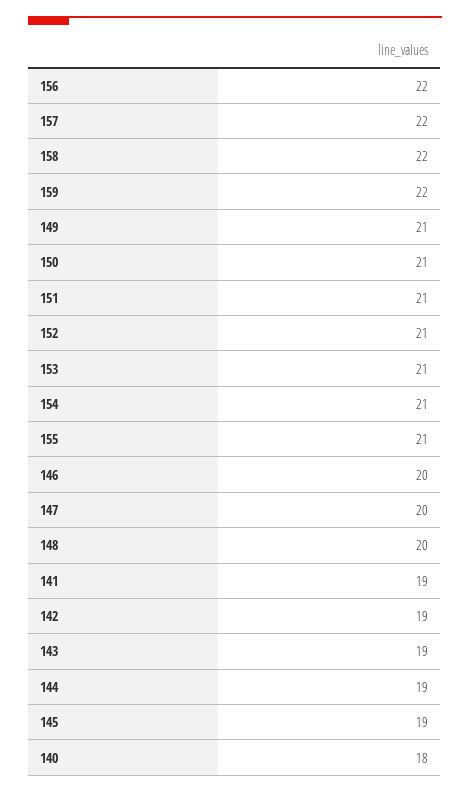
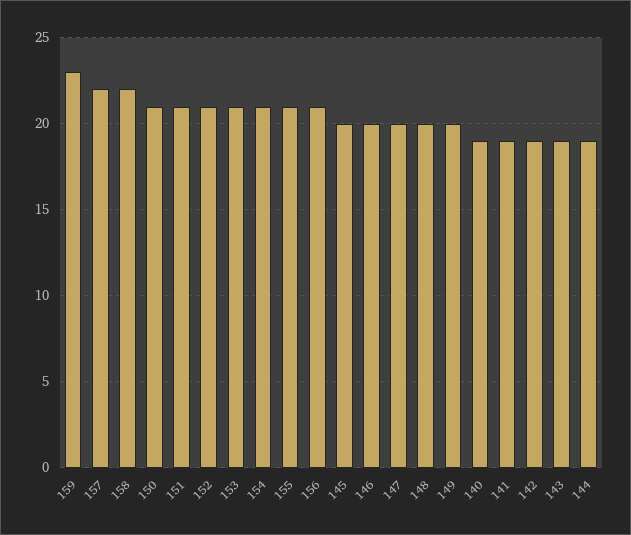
  {
-   "156": 22,
+   "156": 21,
    "157": 22,
    "158": 22,
-   "159": 22,
+   "159": 23,
-   "149": 21,
+   "149": 20,
    "150": 21,
    "151": 21,
    "152": 21,
    "153": 21,
    "154": 21,
    "155": 21,
    "146": 20,
    "147": 20,
    "148": 20,
    "141": 19,
    "142": 19,
    "143": 19,
    "144": 19,
-   "145": 19,
+   "145": 20,
-   "140": 18
+   "140": 19
  }

